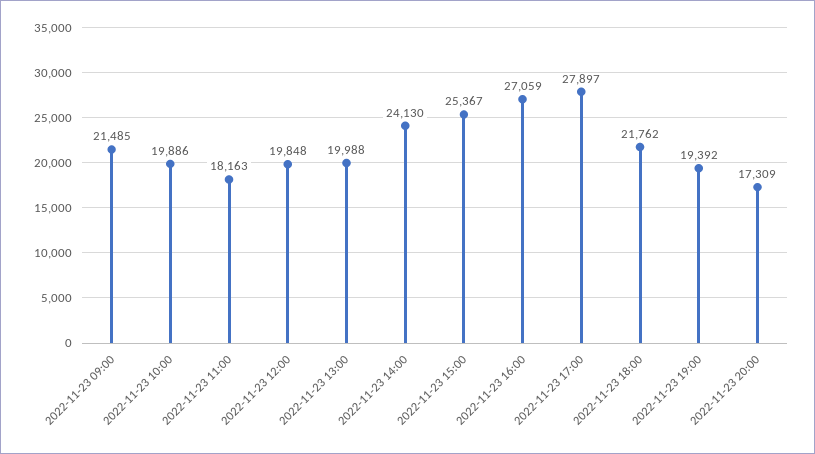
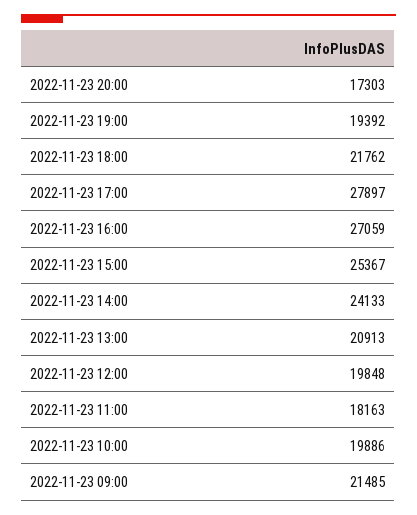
  {
    "2022-11-23 09:00": 21485,
    "2022-11-23 10:00": 19886,
    "2022-11-23 11:00": 18163,
    "2022-11-23 12:00": 19848,
-   "2022-11-23 13:00": 19988,
+   "2022-11-23 13:00": 20913,
-   "2022-11-23 14:00": 24130,
+   "2022-11-23 14:00": 24133,
    "2022-11-23 15:00": 25367,
    "2022-11-23 16:00": 27059,
    "2022-11-23 17:00": 27897,
    "2022-11-23 18:00": 21762,
    "2022-11-23 19:00": 19392,
-   "2022-11-23 20:00": 17309
+   "2022-11-23 20:00": 17303
  }

